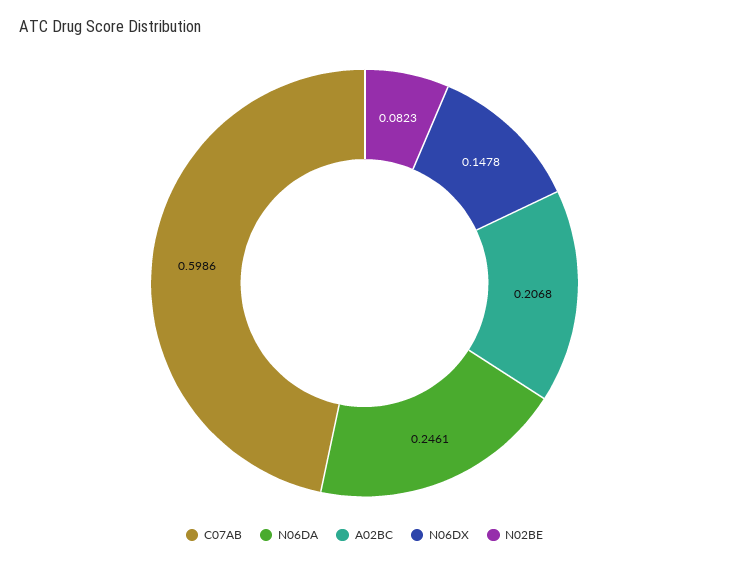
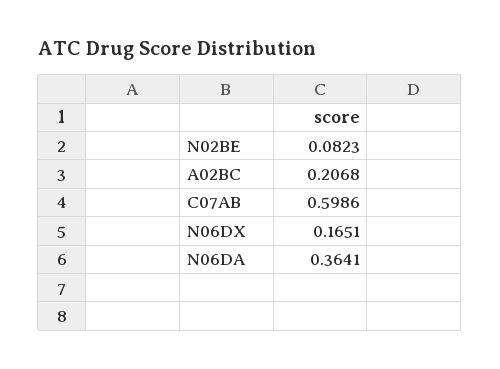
  {
    "C07AB": 0.5986,
-   "N06DA": 0.2461,
+   "N06DA": 0.3641,
    "A02BC": 0.2068,
-   "N06DX": 0.1478,
+   "N06DX": 0.1651,
    "N02BE": 0.0823
  }

